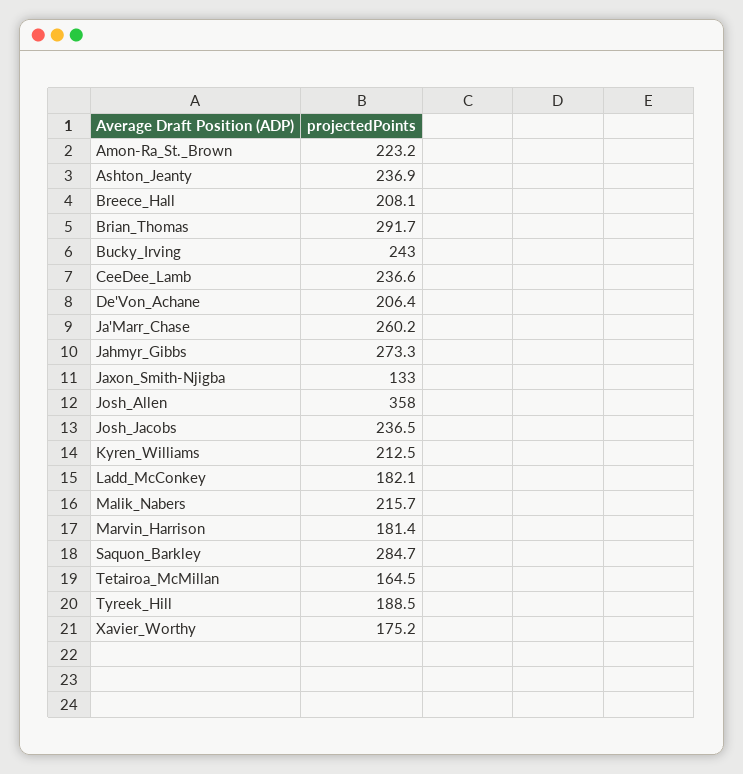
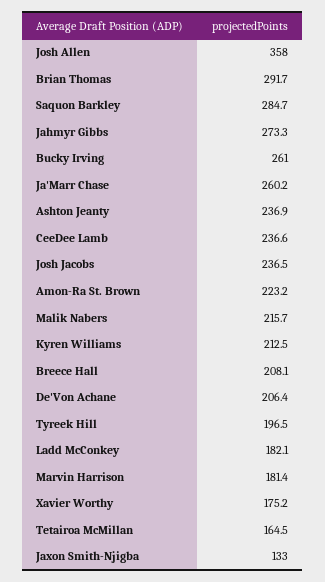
  {
    "Amon-Ra_St._Brown": 223.2,
    "Ashton_Jeanty": 236.9,
    "Breece_Hall": 208.1,
    "Brian_Thomas": 291.7,
-   "Bucky_Irving": 243,
+   "Bucky_Irving": 261,
    "CeeDee_Lamb": 236.6,
    "De'Von_Achane": 206.4,
    "Ja'Marr_Chase": 260.2,
    "Jahmyr_Gibbs": 273.3,
    "Jaxon_Smith-Njigba": 133,
    "Josh_Allen": 358,
    "Josh_Jacobs": 236.5,
    "Kyren_Williams": 212.5,
    "Ladd_McConkey": 182.1,
    "Malik_Nabers": 215.7,
    "Marvin_Harrison": 181.4,
    "Saquon_Barkley": 284.7,
    "Tetairoa_McMillan": 164.5,
-   "Tyreek_Hill": 188.5,
+   "Tyreek_Hill": 196.5,
    "Xavier_Worthy": 175.2
  }

